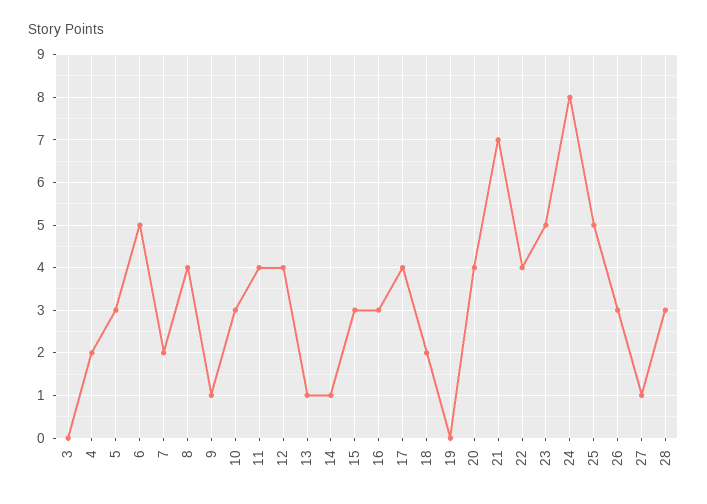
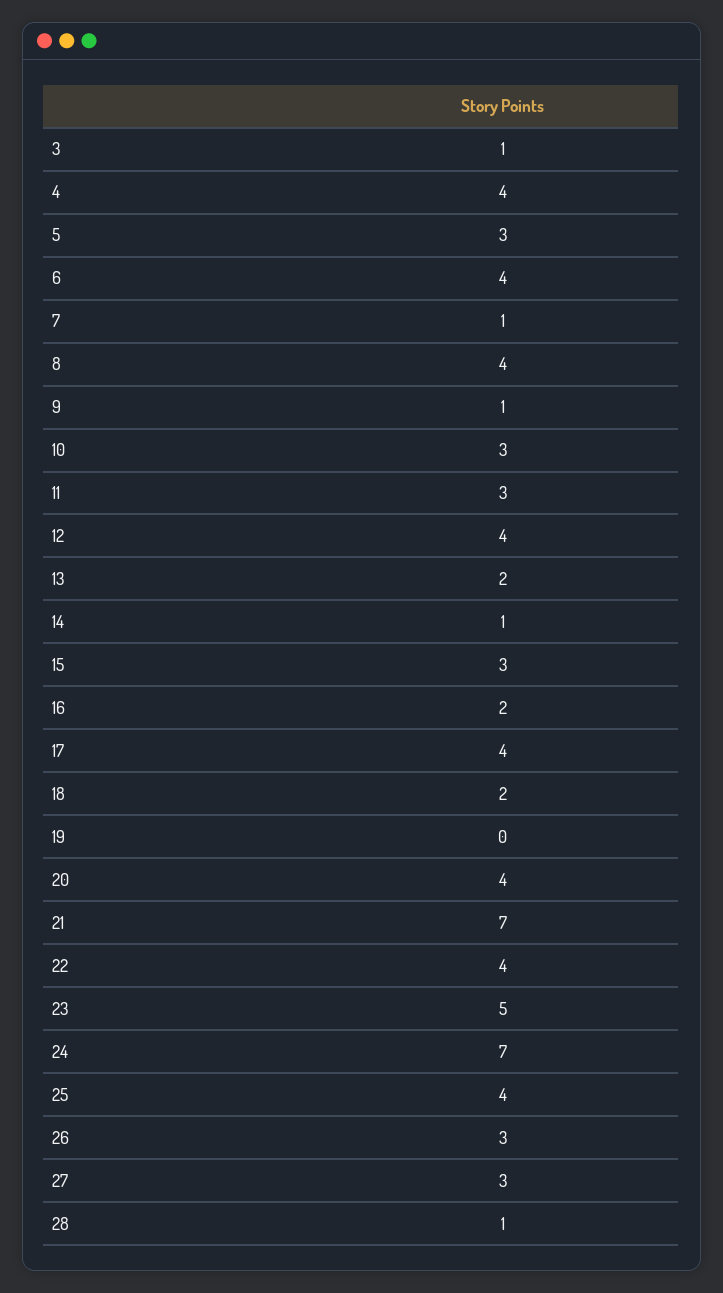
  {
-   "3": 0,
+   "3": 1,
-   "4": 2,
+   "4": 4,
    "5": 3,
-   "6": 5,
+   "6": 4,
-   "7": 2,
+   "7": 1,
    "8": 4,
    "9": 1,
    "10": 3,
-   "11": 4,
+   "11": 3,
    "12": 4,
-   "13": 1,
+   "13": 2,
    "14": 1,
    "15": 3,
-   "16": 3,
+   "16": 2,
    "17": 4,
    "18": 2,
    "19": 0,
    "20": 4,
    "21": 7,
    "22": 4,
    "23": 5,
-   "24": 8,
+   "24": 7,
-   "25": 5,
+   "25": 4,
    "26": 3,
-   "27": 1,
+   "27": 3,
-   "28": 3
+   "28": 1
  }

